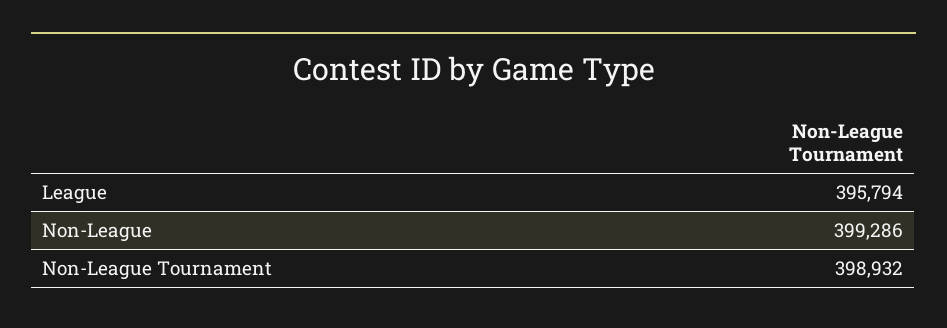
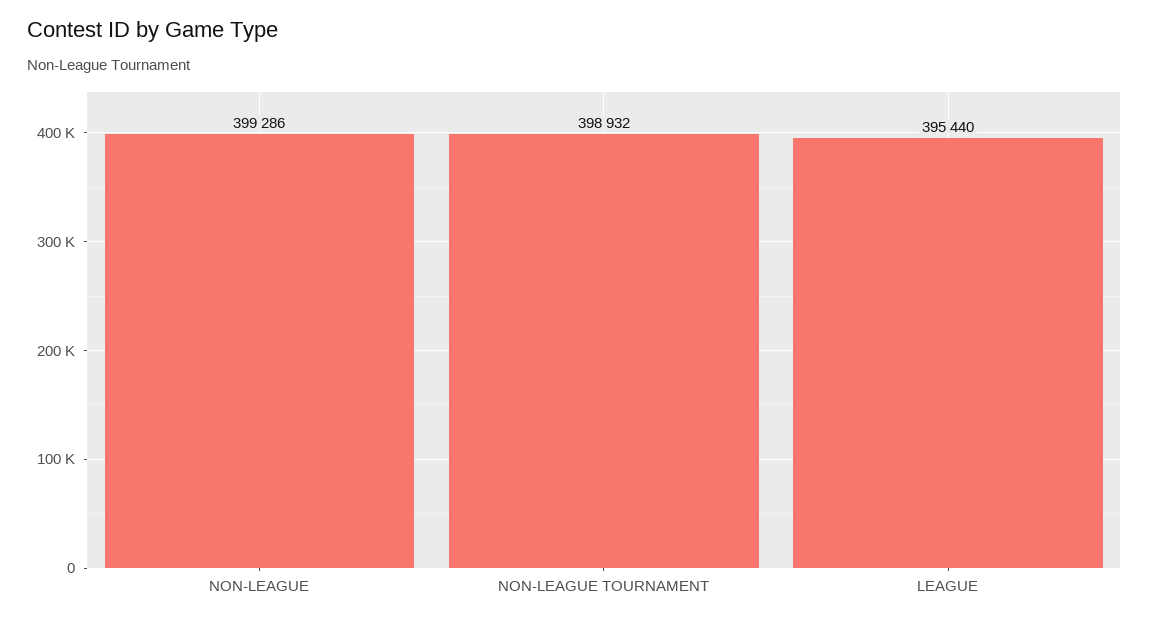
  {
-   "League": 395794,
+   "League": 395440,
    "Non-League": 399286,
    "Non-League Tournament": 398932
  }

